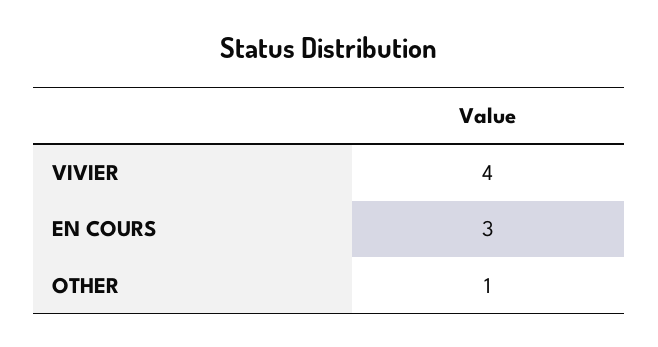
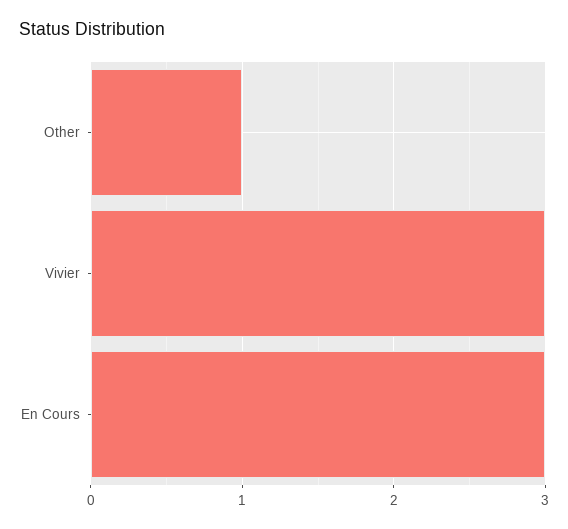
  {
-   "VIVIER": 4,
+   "VIVIER": 3,
    "EN COURS": 3,
    "OTHER": 1
  }

